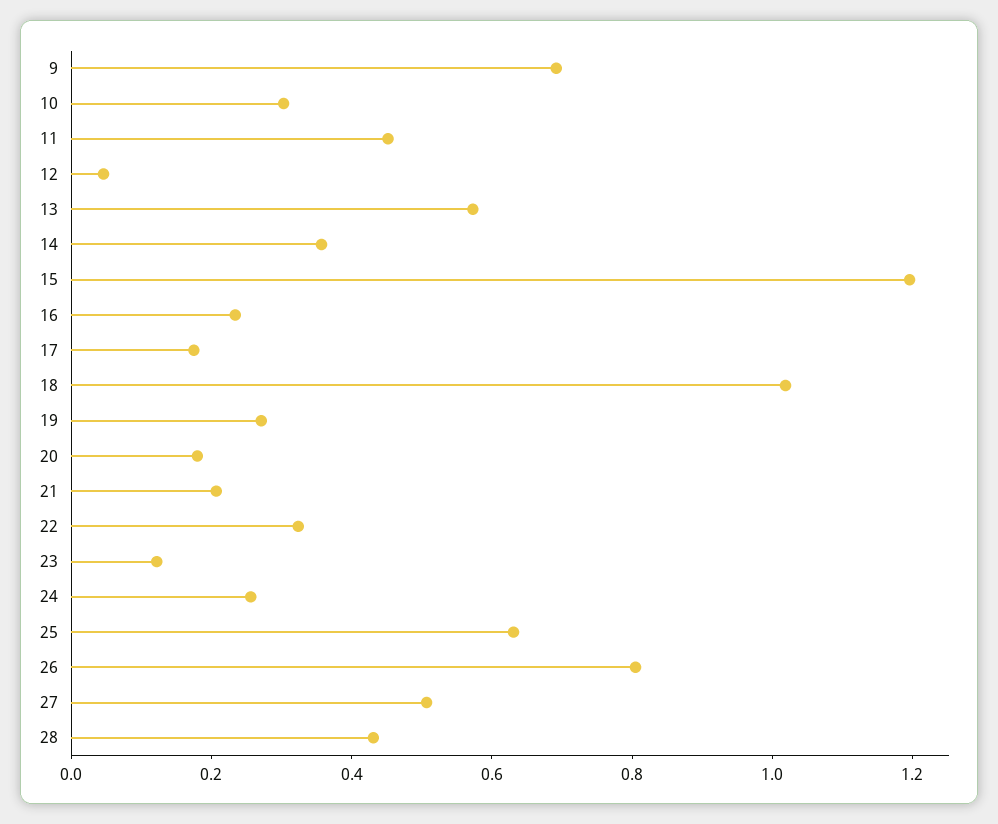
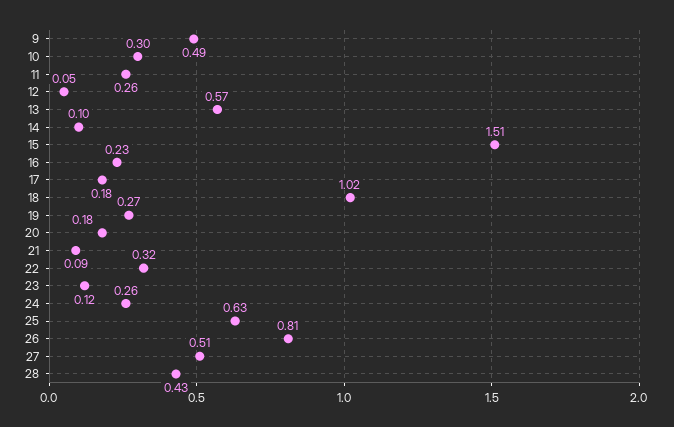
  {
-   "9": 0.7,
+   "9": 0.49,
    "10": 0.3,
-   "11": 0.45,
+   "11": 0.26,
    "12": 0.05,
    "13": 0.57,
-   "14": 0.35,
+   "14": 0.1,
-   "15": 1.2,
+   "15": 1.51,
    "16": 0.23,
    "17": 0.18,
    "18": 1.02,
    "19": 0.27,
    "20": 0.18,
-   "21": 0.2,
+   "21": 0.09,
    "22": 0.32,
    "23": 0.12,
    "24": 0.26,
    "25": 0.63,
    "26": 0.81,
    "27": 0.51,
    "28": 0.43
  }

